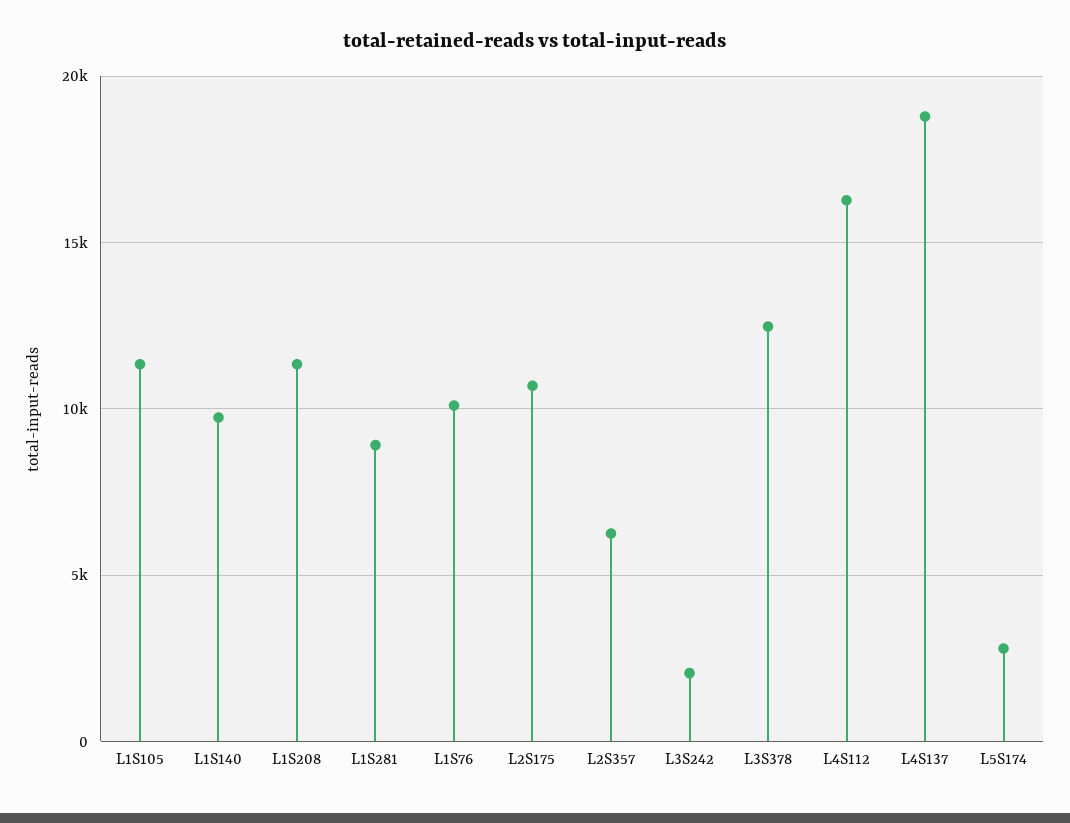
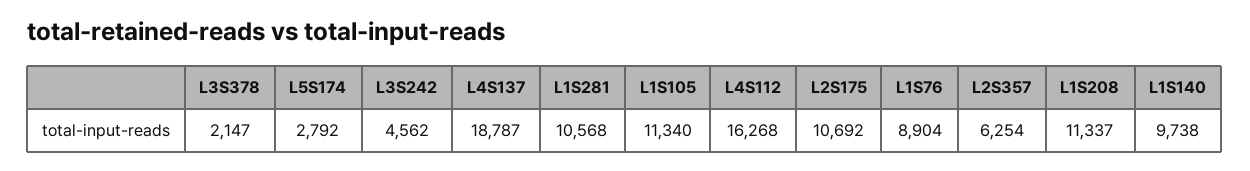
  {
    "L1S105": 11340,
    "L1S140": 9738,
    "L1S208": 11337,
-   "L1S281": 9000,
+   "L1S281": 10568,
-   "L1S76": 10000,
+   "L1S76": 8904,
    "L2S175": 10692,
    "L2S357": 6254,
-   "L3S242": 2000,
+   "L3S242": 4562,
-   "L3S378": 12500,
+   "L3S378": 2147,
    "L4S112": 16268,
    "L4S137": 18787,
    "L5S174": 2792
  }

